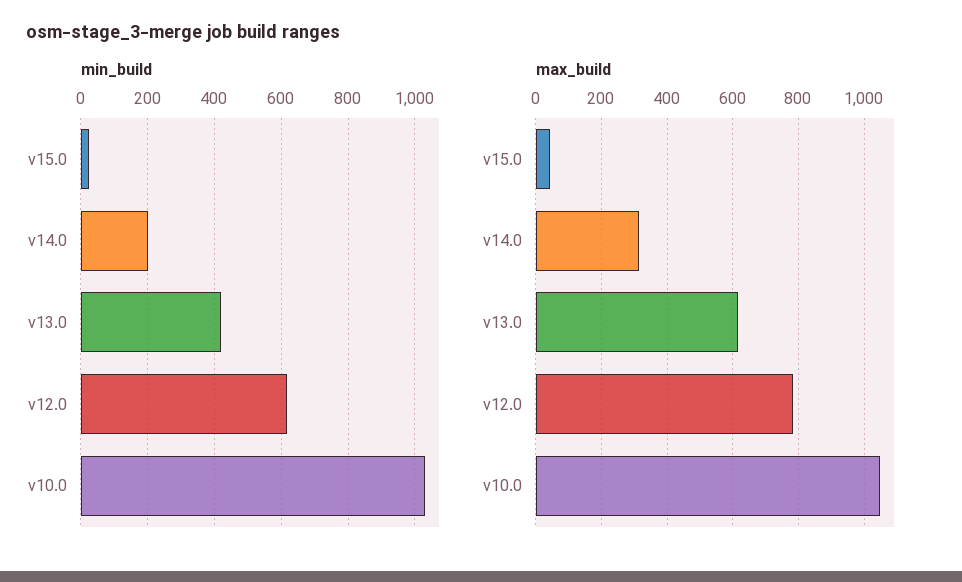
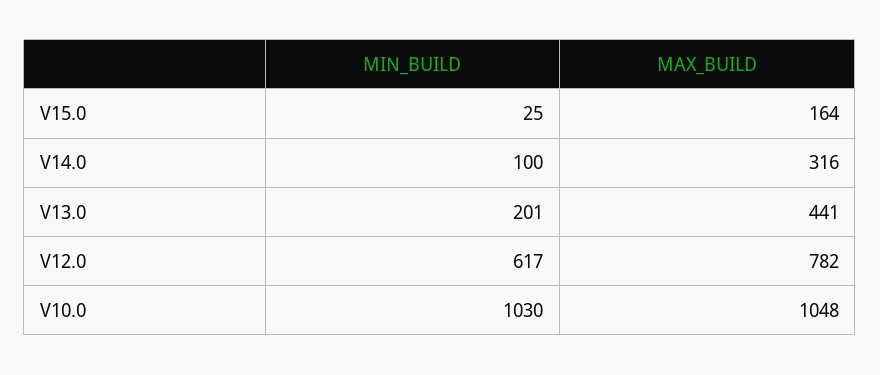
  {
    "min_build": {
      "v15.0": 25,
-     "v14.0": 200,
+     "v14.0": 100,
-     "v13.0": 420,
+     "v13.0": 201,
      "v12.0": 617,
      "v10.0": 1030
    },
    "max_build": {
-     "v15.0": 40,
+     "v15.0": 164,
      "v14.0": 316,
-     "v13.0": 620,
+     "v13.0": 441,
      "v12.0": 782,
      "v10.0": 1048
    }
  }

